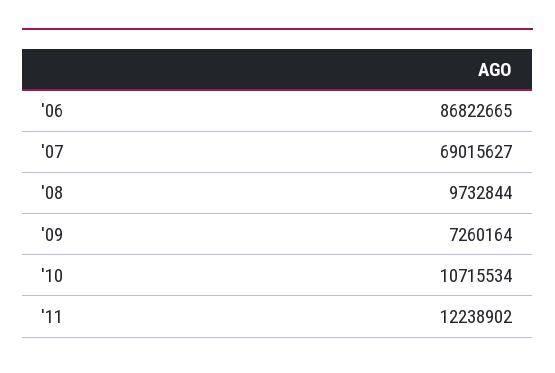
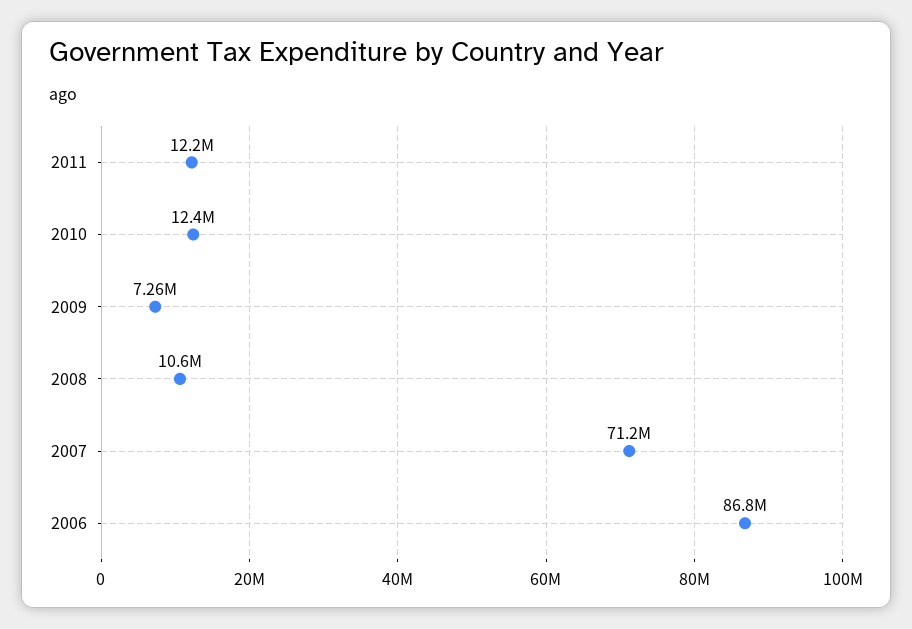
  {
    "'06": 86822665,
-   "'07": 69015627,
+   "'07": 71200000,
-   "'08": 9732844,
+   "'08": 10600000,
    "'09": 7260164,
-   "'10": 10715534,
+   "'10": 12400000,
    "'11": 12238902
  }

